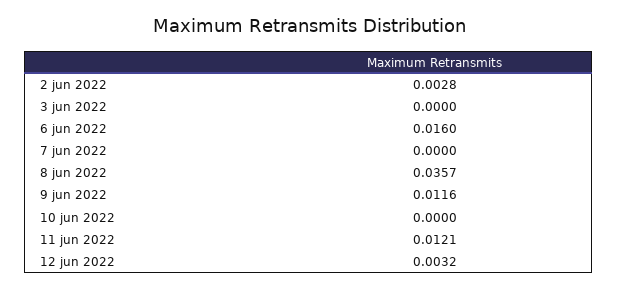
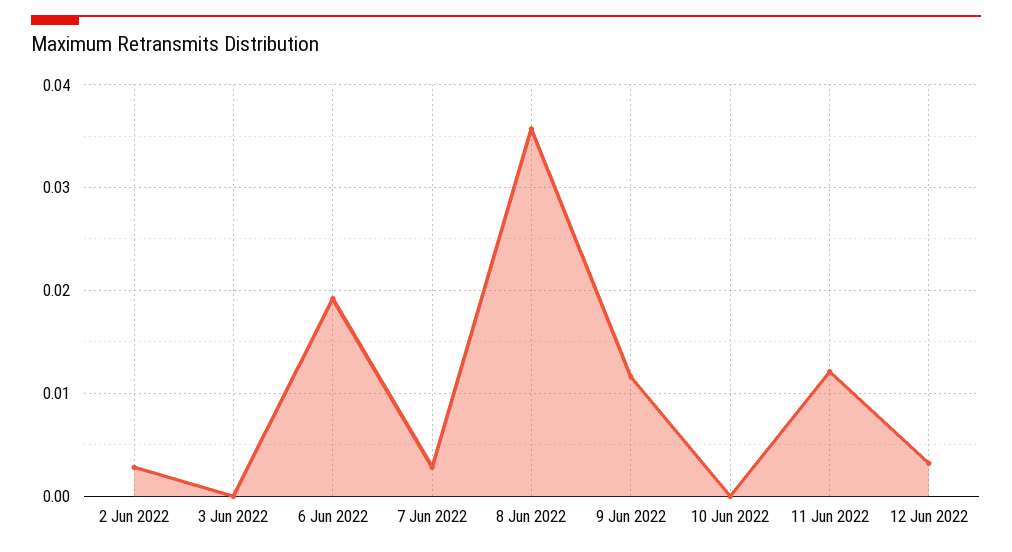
  {
    "2 jun 2022": 0.0028,
    "3 jun 2022": 0,
-   "6 jun 2022": 0.016,
+   "6 jun 2022": 0.019,
-   "7 jun 2022": 0,
+   "7 jun 2022": 0.003,
    "8 jun 2022": 0.0357,
    "9 jun 2022": 0.0116,
    "10 jun 2022": 0,
    "11 jun 2022": 0.0121,
    "12 jun 2022": 0.0032
  }

